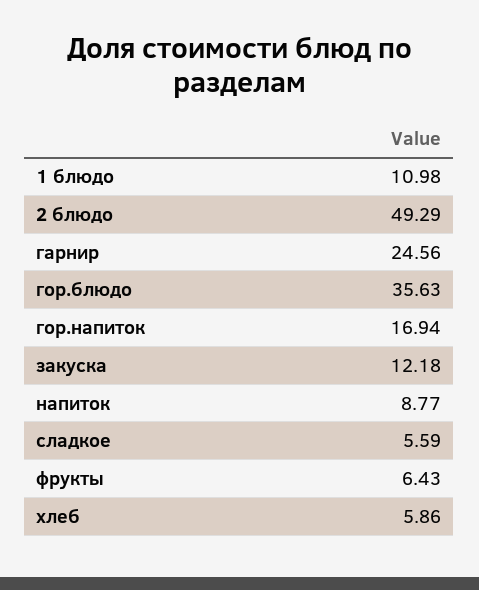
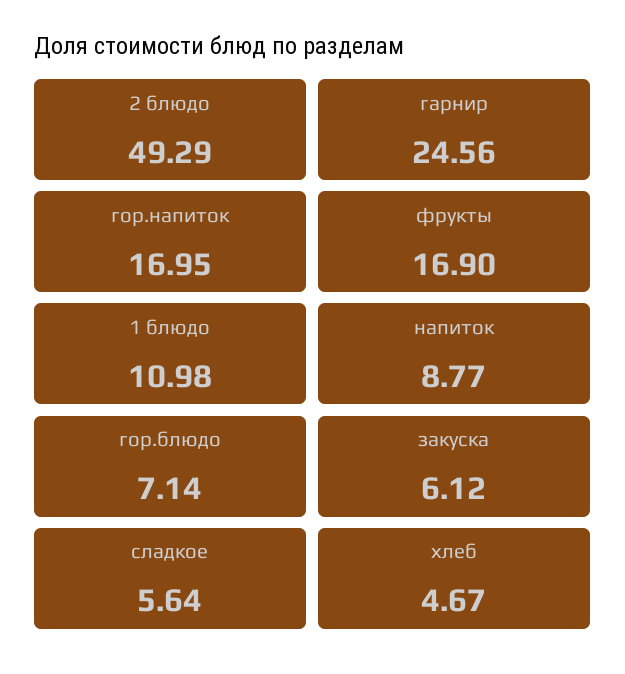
  {
    "1 блюдо": 10.98,
    "2 блюдо": 49.29,
    "гарнир": 24.56,
-   "гор.блюдо": 35.63,
+   "гор.блюдо": 7.14,
-   "гор.напиток": 16.94,
+   "гор.напиток": 16.95,
-   "закуска": 12.18,
+   "закуска": 6.12,
    "напиток": 8.77,
-   "сладкое": 5.59,
+   "сладкое": 5.64,
-   "фрукты": 6.43,
+   "фрукты": 16.9,
-   "хлеб": 5.86
+   "хлеб": 4.67
  }

